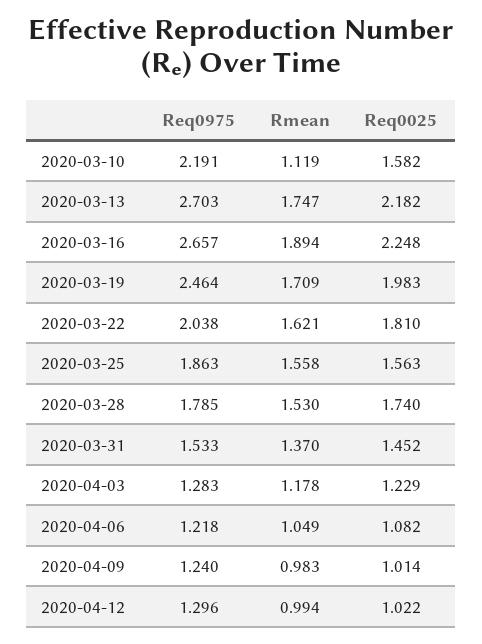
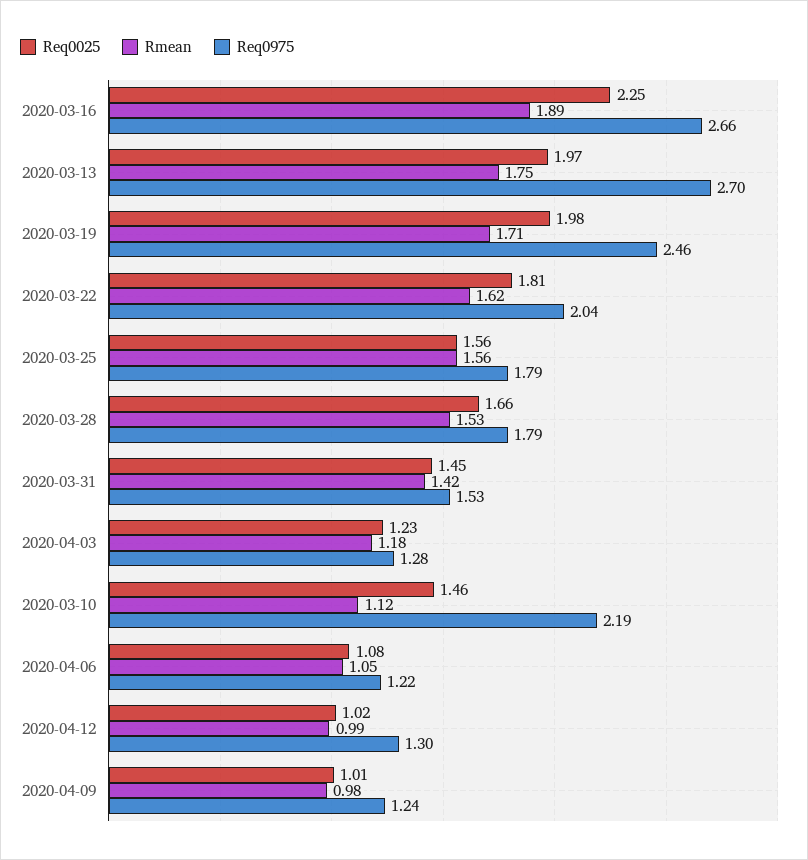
  {
    "Req0975": {
      "2020-03-10": 2.191,
      "2020-03-13": 2.703,
      "2020-03-16": 2.657,
      "2020-03-19": 2.464,
      "2020-03-22": 2.038,
-     "2020-03-25": 1.863,
+     "2020-03-25": 1.79,
      "2020-03-28": 1.785,
      "2020-03-31": 1.533,
      "2020-04-03": 1.283,
      "2020-04-06": 1.218,
      "2020-04-09": 1.24,
      "2020-04-12": 1.296
    },
    "Rmean": {
      "2020-03-10": 1.119,
      "2020-03-13": 1.747,
      "2020-03-16": 1.894,
      "2020-03-19": 1.709,
      "2020-03-22": 1.621,
      "2020-03-25": 1.558,
      "2020-03-28": 1.53,
-     "2020-03-31": 1.37,
+     "2020-03-31": 1.42,
      "2020-04-03": 1.178,
      "2020-04-06": 1.049,
      "2020-04-09": 0.983,
      "2020-04-12": 0.994
    },
    "Req0025": {
-     "2020-03-10": 1.582,
+     "2020-03-10": 1.46,
-     "2020-03-13": 2.182,
+     "2020-03-13": 1.97,
      "2020-03-16": 2.248,
      "2020-03-19": 1.983,
      "2020-03-22": 1.81,
      "2020-03-25": 1.563,
-     "2020-03-28": 1.74,
+     "2020-03-28": 1.66,
      "2020-03-31": 1.452,
      "2020-04-03": 1.229,
      "2020-04-06": 1.082,
      "2020-04-09": 1.014,
      "2020-04-12": 1.022
    }
  }

